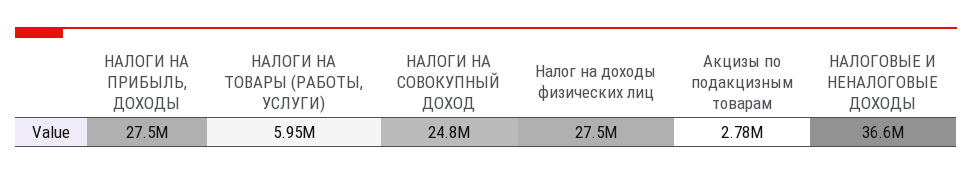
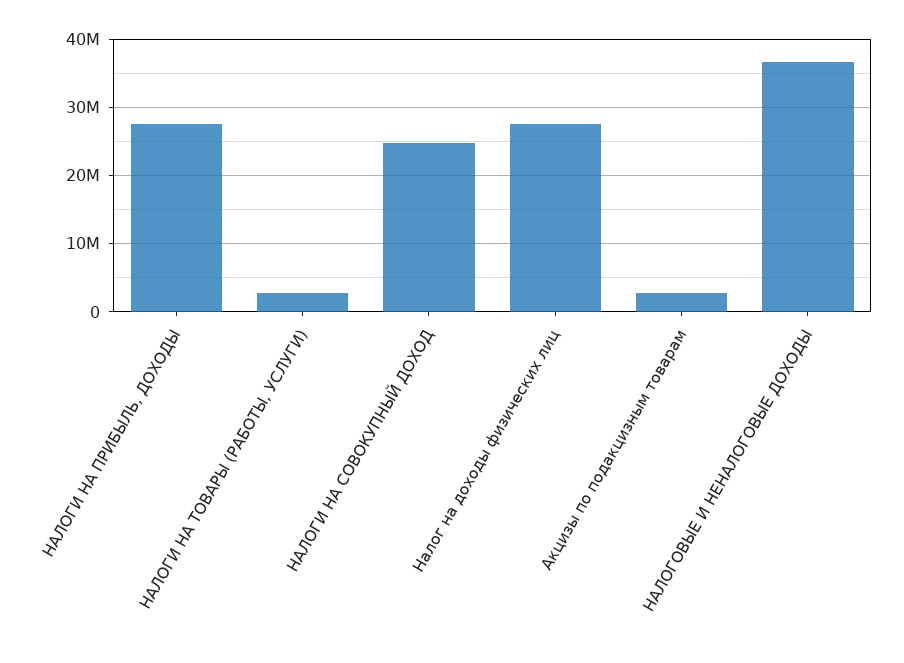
  {
    "НАЛОГИ НА ПРИБЫЛЬ, ДОХОДЫ": 27500000,
-   "НАЛОГИ НА ТОВАРЫ (РАБОТЫ, УСЛУГИ)": 5950000,
+   "НАЛОГИ НА ТОВАРЫ (РАБОТЫ, УСЛУГИ)": 3000000,
    "НАЛОГИ НА СОВОКУПНЫЙ ДОХОД": 24800000,
    "Налог на доходы физических лиц": 27500000,
    "Акцизы по подакцизным товарам": 2780000,
    "НАЛОГОВЫЕ И НЕНАЛОГОВЫЕ ДОХОДЫ": 36600000
  }

